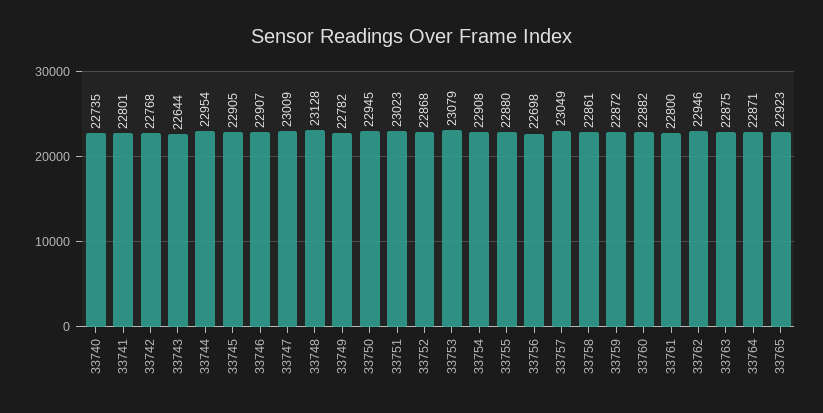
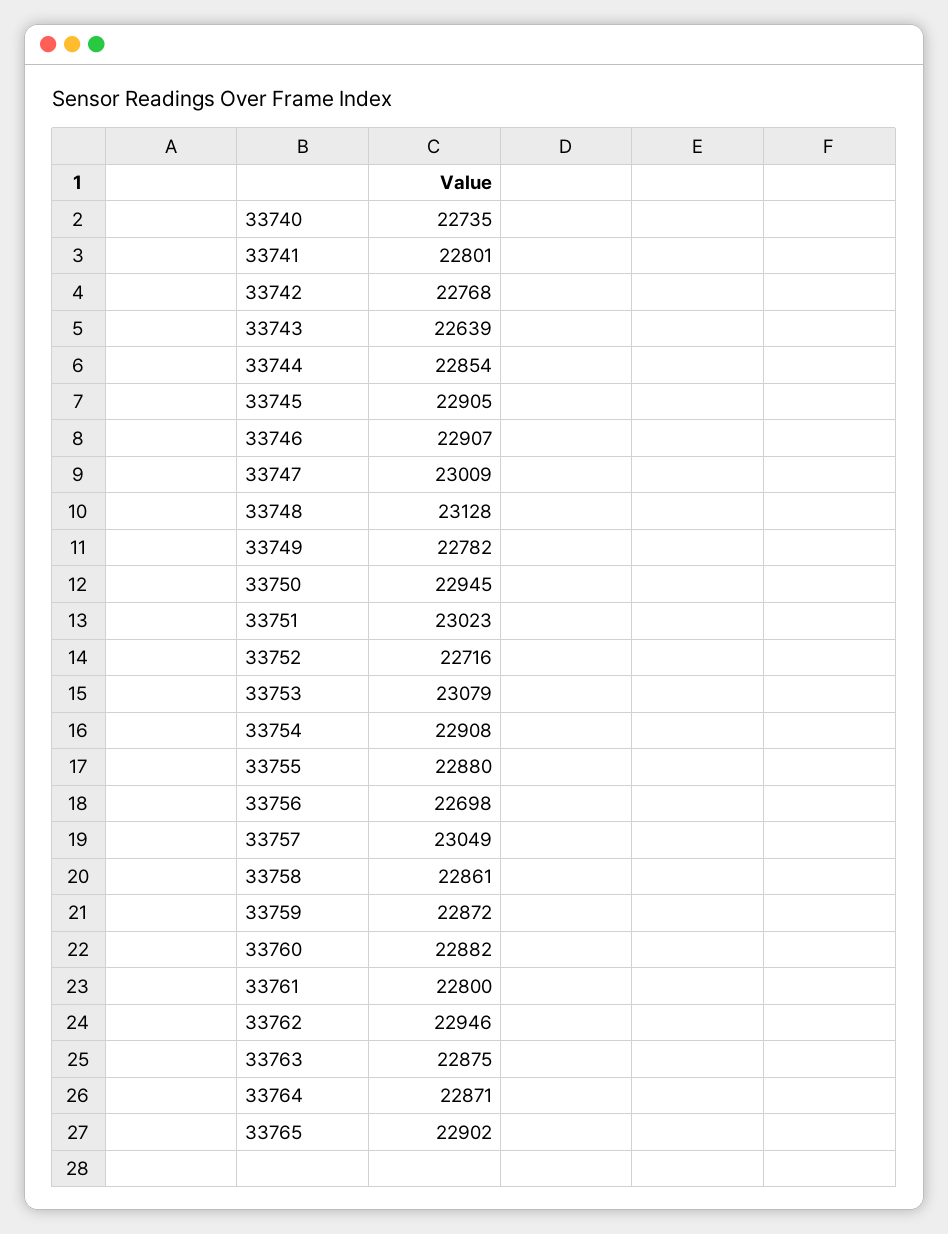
  {
    "33740": 22735,
    "33741": 22801,
    "33742": 22768,
-   "33743": 22644,
+   "33743": 22639,
-   "33744": 22954,
+   "33744": 22854,
    "33745": 22905,
    "33746": 22907,
    "33747": 23009,
    "33748": 23128,
    "33749": 22782,
    "33750": 22945,
    "33751": 23023,
-   "33752": 22868,
+   "33752": 22716,
    "33753": 23079,
    "33754": 22908,
    "33755": 22880,
    "33756": 22698,
    "33757": 23049,
    "33758": 22861,
    "33759": 22872,
    "33760": 22882,
    "33761": 22800,
    "33762": 22946,
    "33763": 22875,
    "33764": 22871,
-   "33765": 22923
+   "33765": 22902
  }

